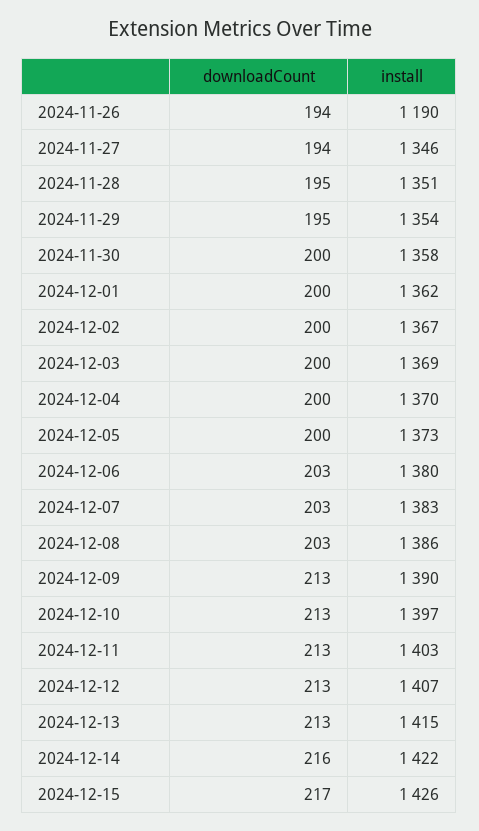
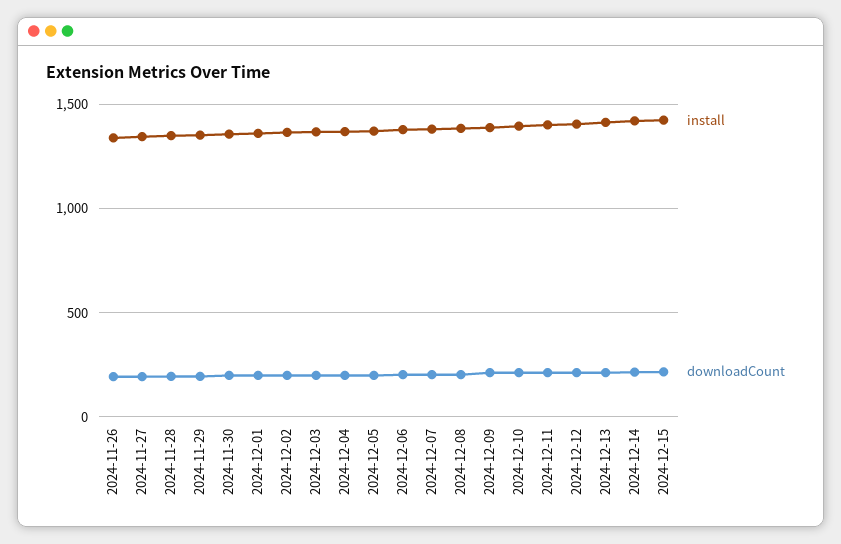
  {
    "downloadCount": {
      "2024-11-26": 194,
      "2024-11-27": 194,
      "2024-11-28": 195,
      "2024-11-29": 195,
      "2024-11-30": 200,
      "2024-12-01": 200,
      "2024-12-02": 200,
      "2024-12-03": 200,
      "2024-12-04": 200,
      "2024-12-05": 200,
      "2024-12-06": 203,
      "2024-12-07": 203,
      "2024-12-08": 203,
      "2024-12-09": 213,
      "2024-12-10": 213,
      "2024-12-11": 213,
      "2024-12-12": 213,
      "2024-12-13": 213,
      "2024-12-14": 216,
      "2024-12-15": 217
    },
    "install": {
-     "2024-11-26": 1190,
+     "2024-11-26": 1350,
      "2024-11-27": 1346,
      "2024-11-28": 1351,
      "2024-11-29": 1354,
      "2024-11-30": 1358,
      "2024-12-01": 1362,
      "2024-12-02": 1367,
      "2024-12-03": 1369,
      "2024-12-04": 1370,
      "2024-12-05": 1373,
      "2024-12-06": 1380,
      "2024-12-07": 1383,
      "2024-12-08": 1386,
      "2024-12-09": 1390,
      "2024-12-10": 1397,
      "2024-12-11": 1403,
      "2024-12-12": 1407,
      "2024-12-13": 1415,
      "2024-12-14": 1422,
      "2024-12-15": 1426
    }
  }

